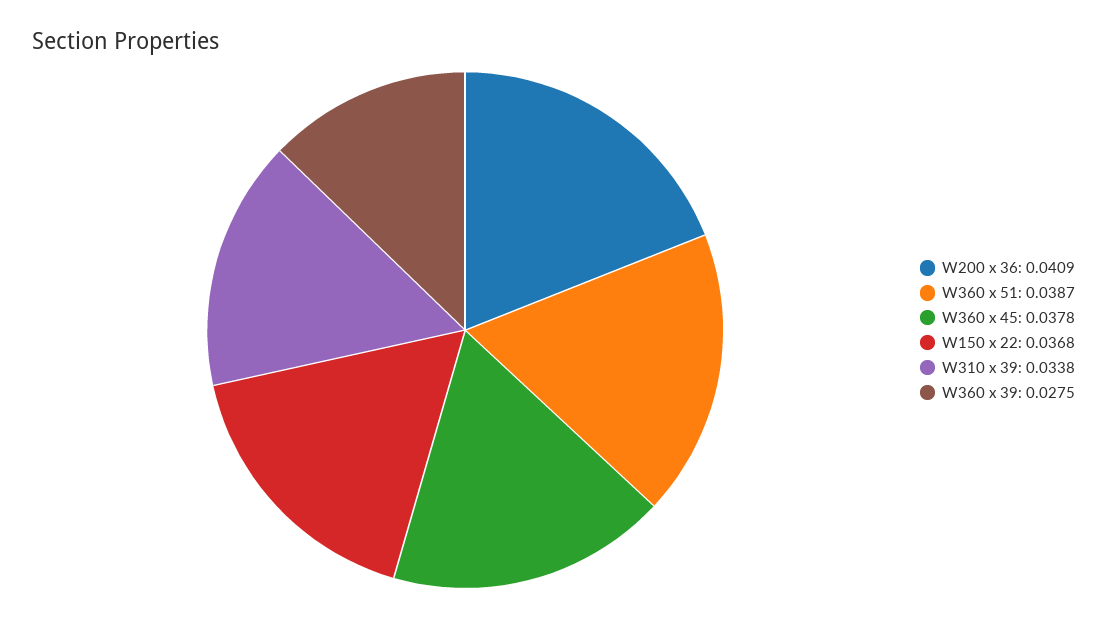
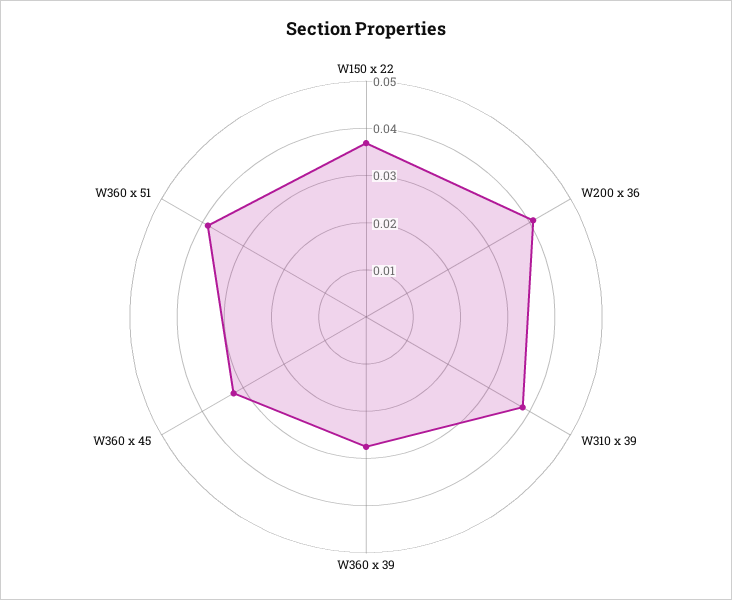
  {
    "W200 x 36": 0.0409,
    "W360 x 51": 0.0387,
-   "W360 x 45": 0.0378,
+   "W360 x 45": 0.032,
    "W150 x 22": 0.0368,
-   "W310 x 39": 0.0338,
+   "W310 x 39": 0.038,
    "W360 x 39": 0.0275
  }

